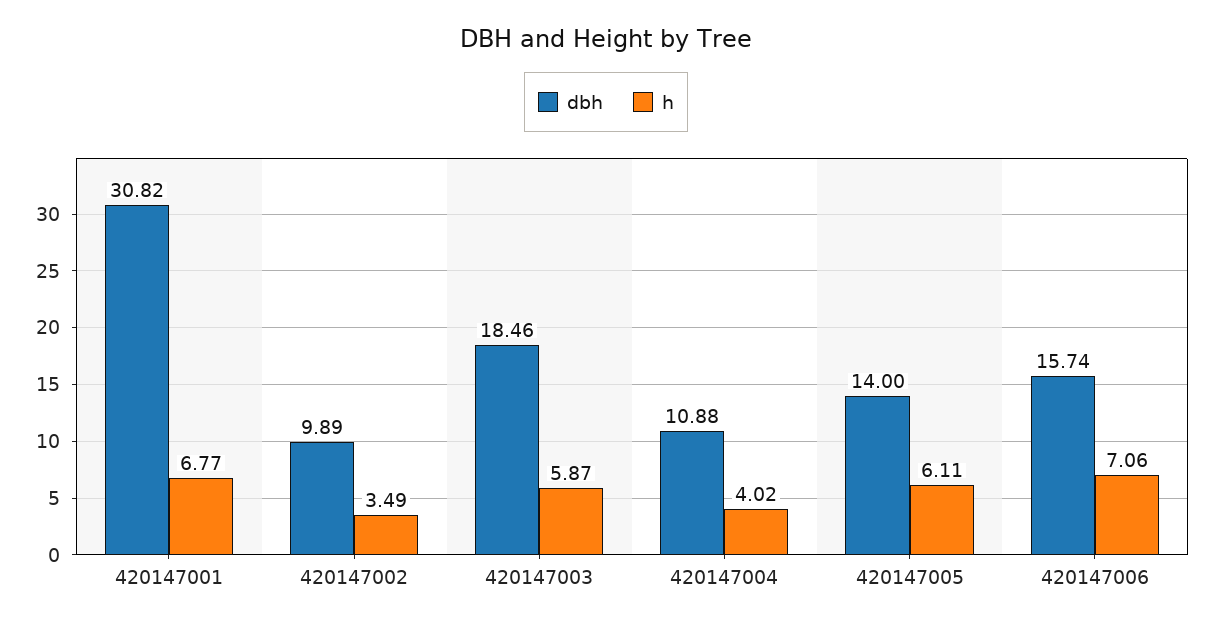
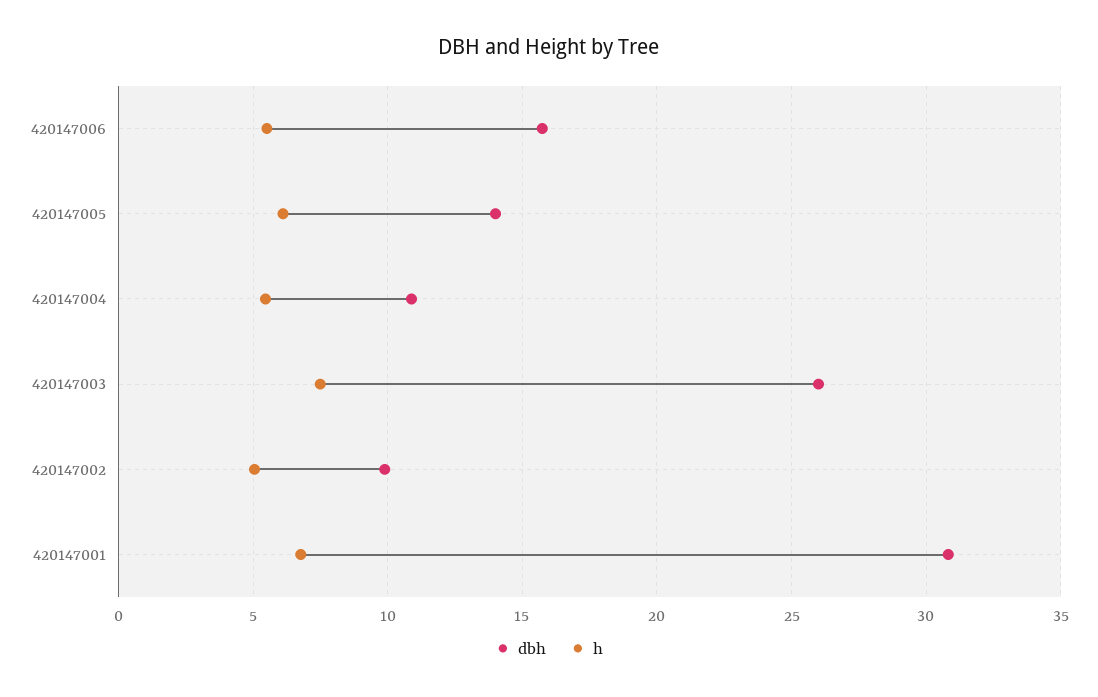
  {
    "dbh": {
      "420147001": 30.82,
      "420147002": 9.89,
-     "420147003": 18.46,
+     "420147003": 26,
      "420147004": 10.88,
      "420147005": 14,
      "420147006": 15.74
    },
    "h": {
      "420147001": 6.77,
-     "420147002": 3.49,
+     "420147002": 5,
-     "420147003": 5.87,
+     "420147003": 7.5,
-     "420147004": 4.02,
+     "420147004": 5.5,
      "420147005": 6.11,
-     "420147006": 7.06
+     "420147006": 5.5
    }
  }

